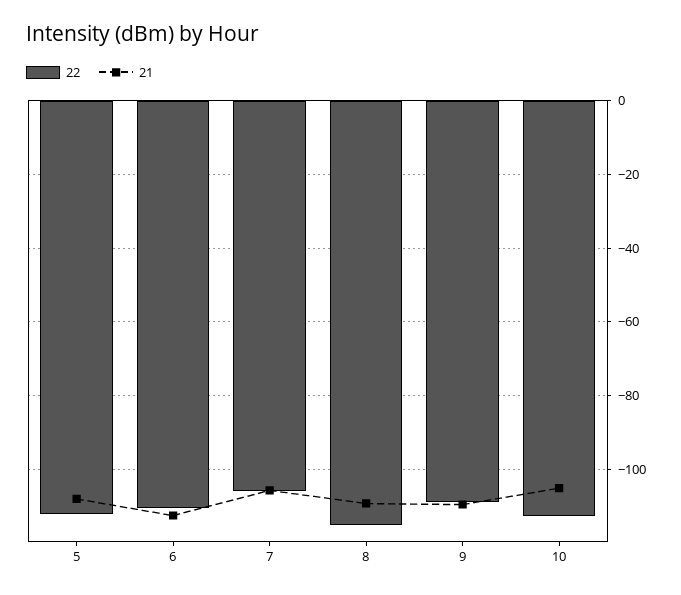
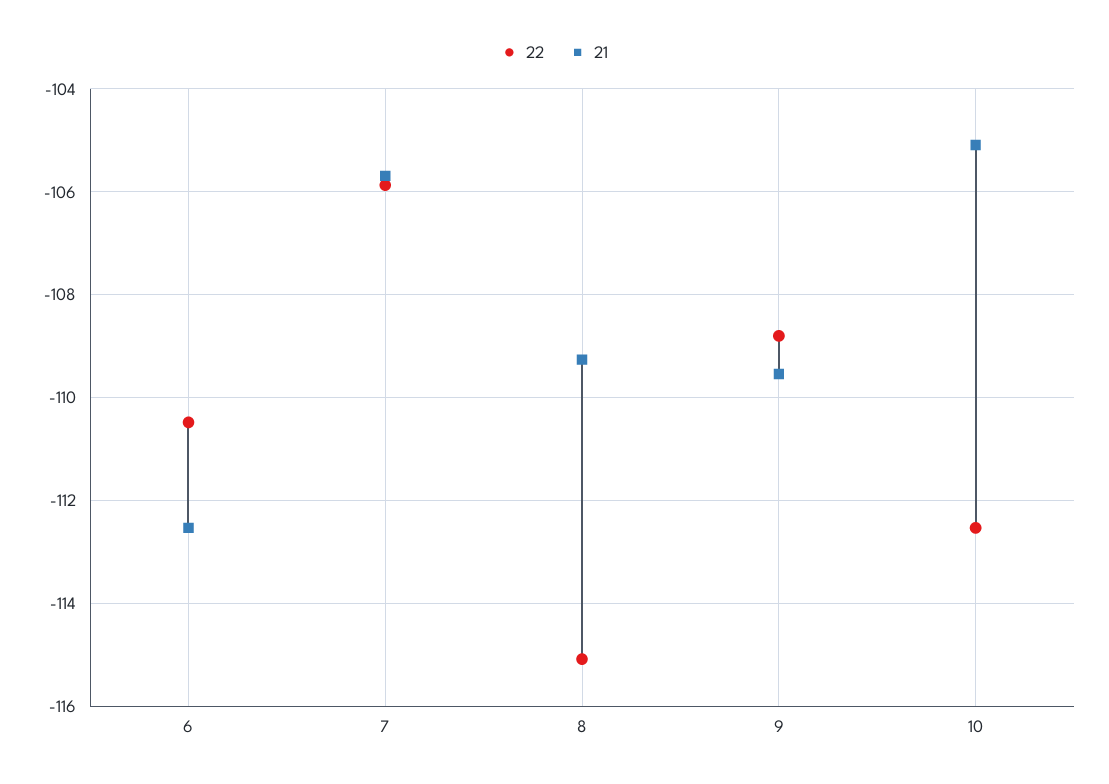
  {
    "22": {
-     "5": -112,
      "6": -110.4,
      "7": -105.8,
      "8": -115,
      "9": -108.8,
      "10": -112.6
    },
    "21": {
-     "5": -108,
      "6": -112.6,
      "7": -105.6,
      "8": -109.2,
      "9": -109.6,
      "10": -105
    }
  }

